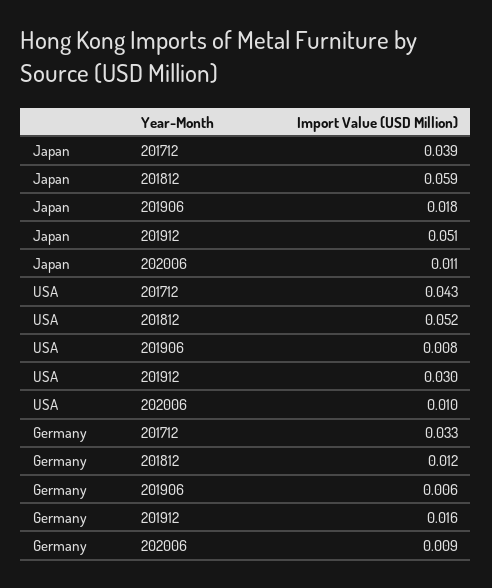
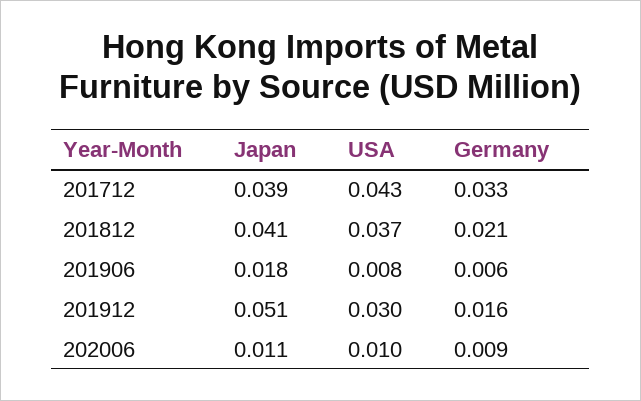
  {
    "Japan": {
      "201712": 0.039,
-     "201812": 0.059,
+     "201812": 0.041,
      "201906": 0.018,
      "201912": 0.051,
      "202006": 0.011
    },
    "USA": {
      "201712": 0.043,
-     "201812": 0.052,
+     "201812": 0.037,
      "201906": 0.008,
      "201912": 0.03,
      "202006": 0.01
    },
    "Germany": {
      "201712": 0.033,
-     "201812": 0.012,
+     "201812": 0.021,
      "201906": 0.006,
      "201912": 0.016,
      "202006": 0.009
    }
  }

